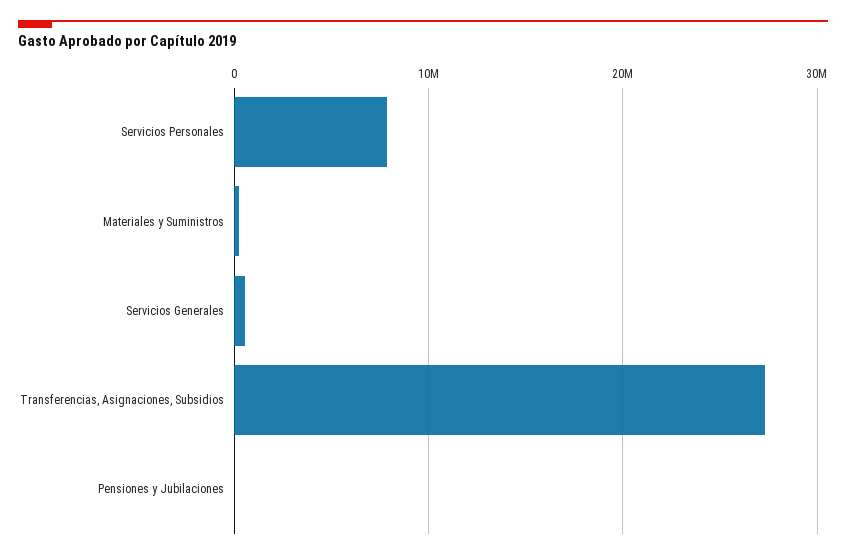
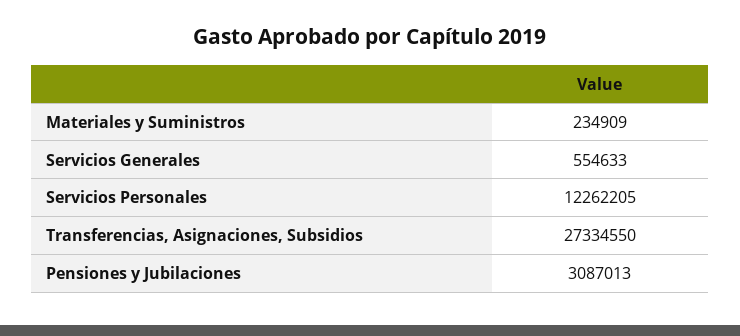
  {
-   "Servicios Personales": 8000000,
+   "Servicios Personales": 12262205,
    "Materiales y Suministros": 234909,
    "Servicios Generales": 554633,
    "Transferencias, Asignaciones, Subsidios": 27334550,
-   "Pensiones y Jubilaciones": 0
+   "Pensiones y Jubilaciones": 3087013
  }

